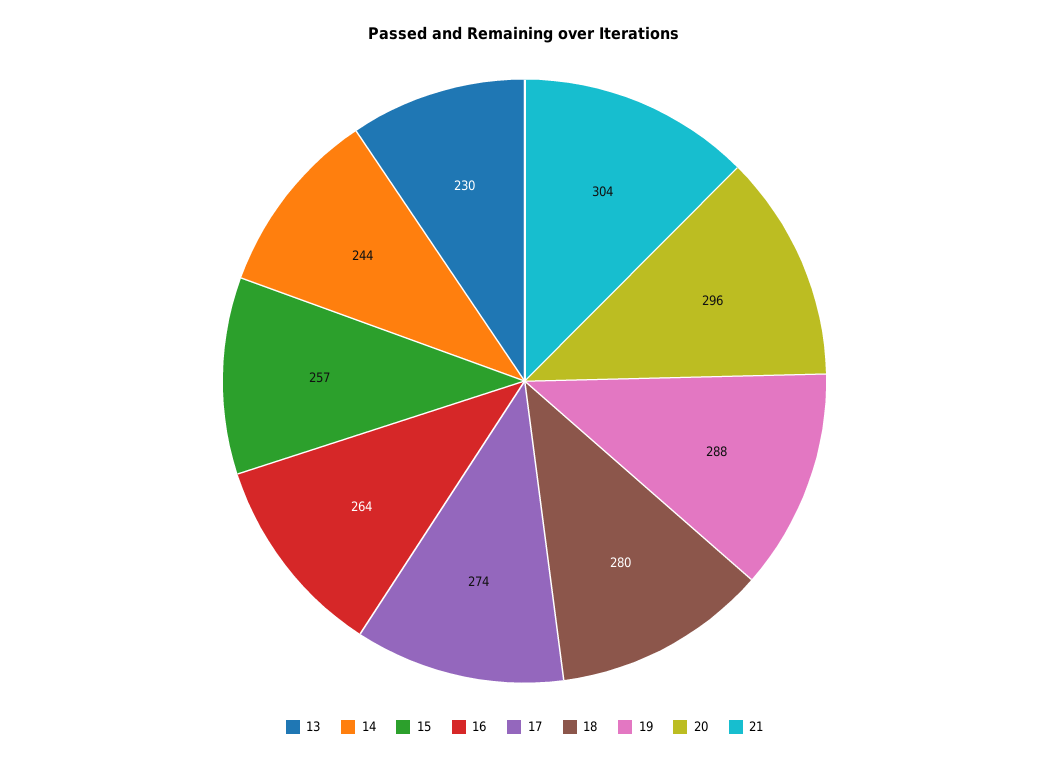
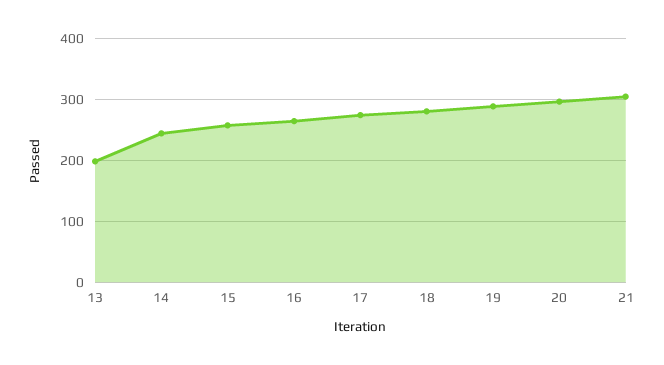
  {
-   "13": 230,
+   "13": 200,
    "14": 244,
    "15": 257,
    "16": 264,
    "17": 274,
    "18": 280,
    "19": 288,
    "20": 296,
    "21": 304
  }

